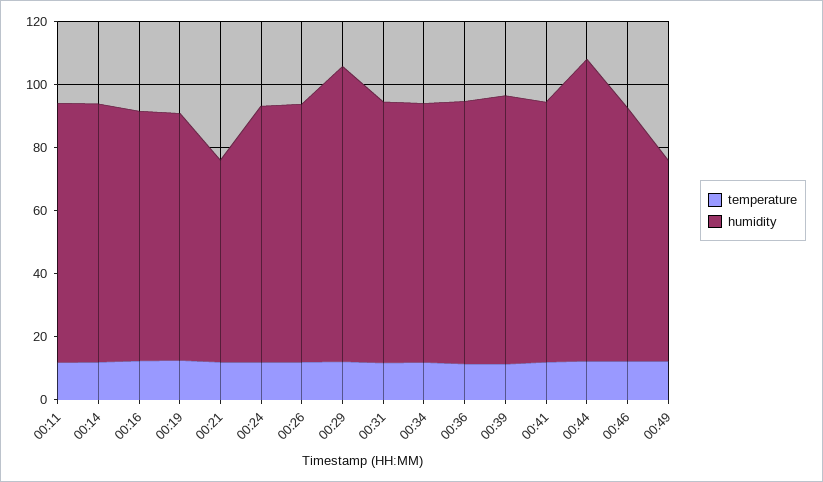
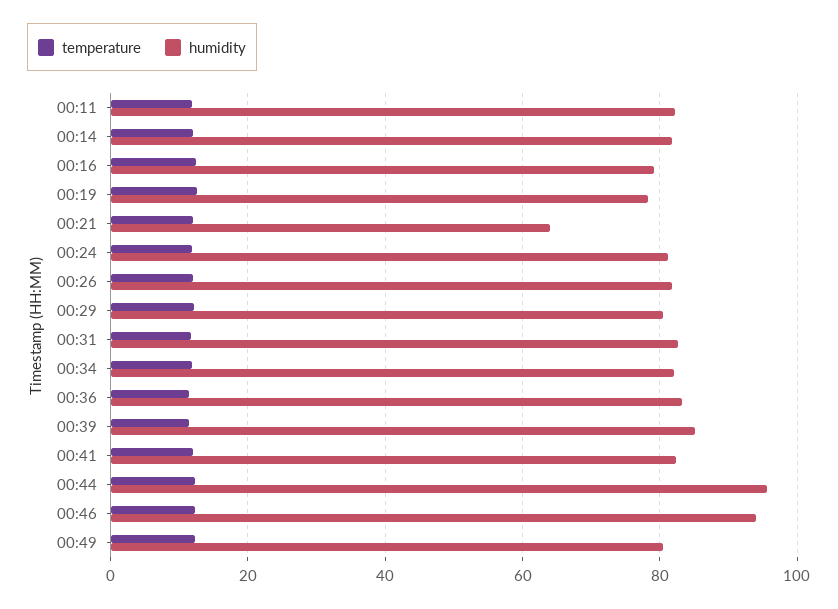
  {
    "temperature": {
      "00:11": 12,
      "00:14": 12,
      "00:16": 12,
      "00:19": 12,
      "00:21": 12,
      "00:24": 12,
      "00:26": 12,
      "00:29": 12,
      "00:31": 12,
      "00:34": 12,
      "00:36": 12,
      "00:39": 12,
      "00:41": 12,
      "00:44": 12,
      "00:46": 12,
      "00:49": 12
    },
    "humidity": {
      "00:11": 82,
      "00:14": 82,
      "00:16": 80,
      "00:19": 78,
      "00:21": 64,
      "00:24": 82,
      "00:26": 82,
-     "00:29": 95,
+     "00:29": 80,
      "00:31": 82,
      "00:34": 82,
      "00:36": 84,
      "00:39": 86,
      "00:41": 82,
      "00:44": 96,
-     "00:46": 80,
+     "00:46": 94,
-     "00:49": 65
+     "00:49": 80
    }
  }

